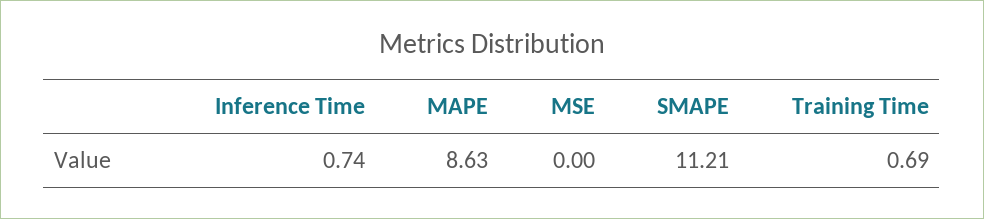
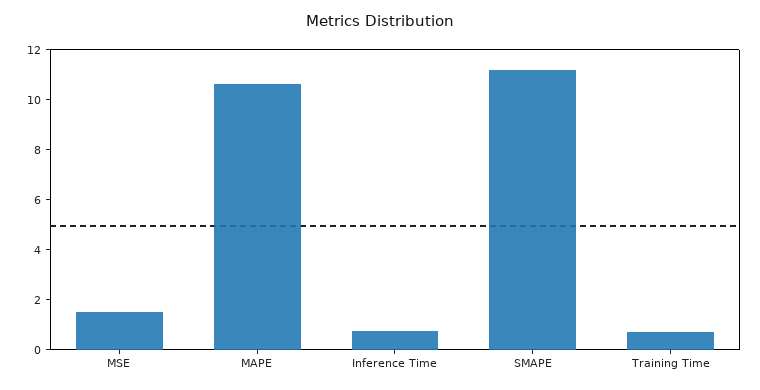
  {
    "Inference Time": 0.74,
-   "MAPE": 8.63,
+   "MAPE": 10.5,
-   "MSE": 0,
+   "MSE": 1.5,
    "SMAPE": 11.21,
    "Training Time": 0.69
  }

